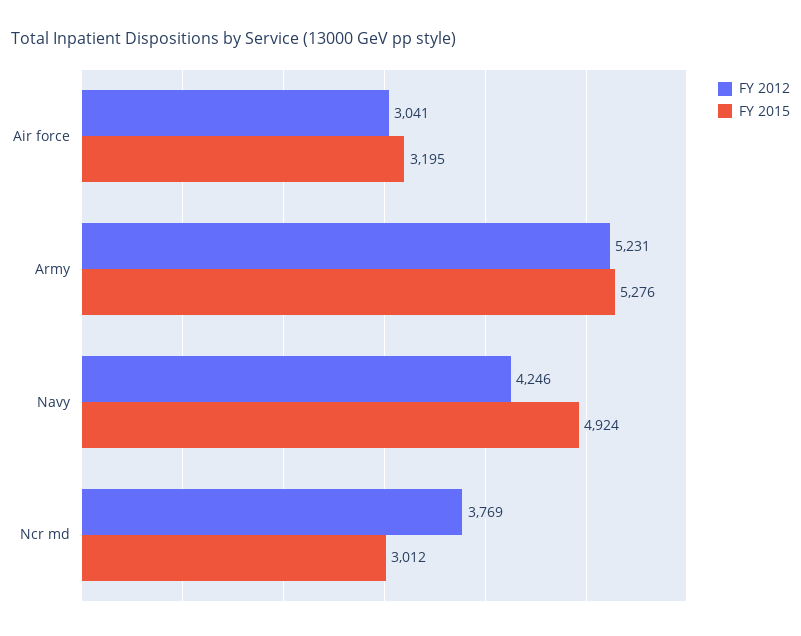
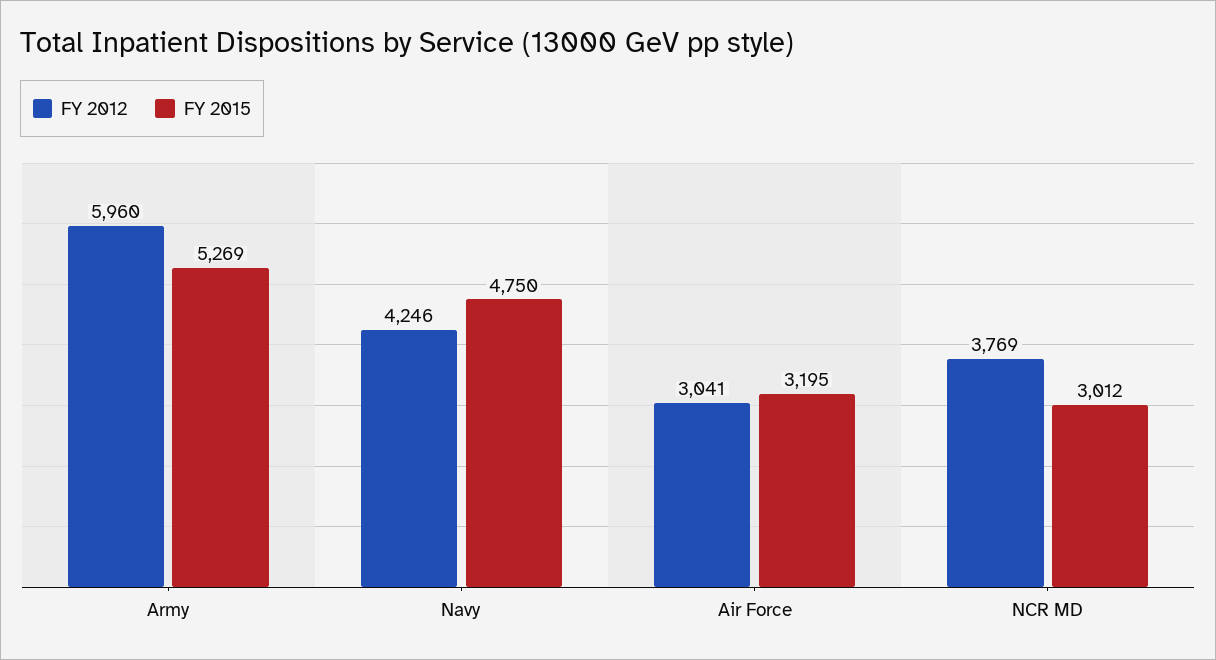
  {
    "FY 2012": {
      "Air force": 3041,
-     "Army": 5231,
+     "Army": 5960,
      "Navy": 4246,
      "Ncr md": 3769
    },
    "FY 2015": {
      "Air force": 3195,
-     "Army": 5276,
+     "Army": 5269,
-     "Navy": 4924,
+     "Navy": 4750,
      "Ncr md": 3012
    }
  }

